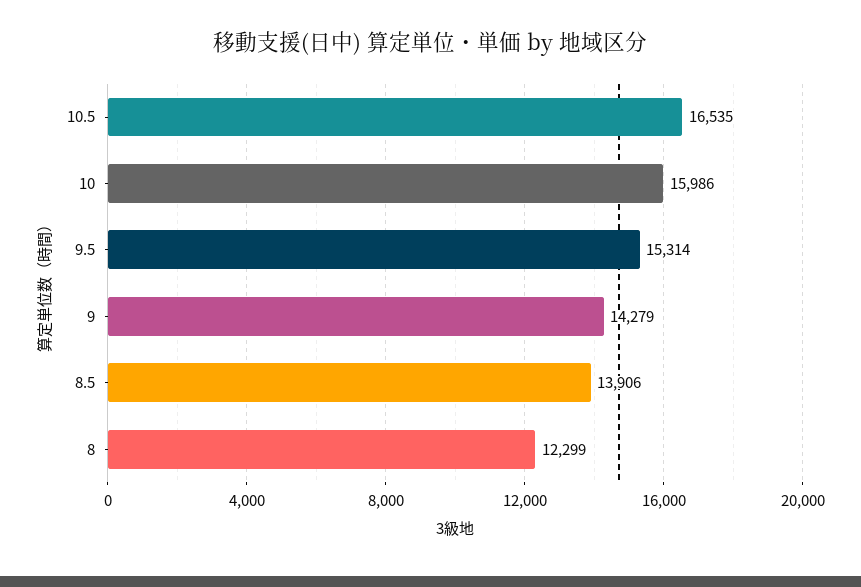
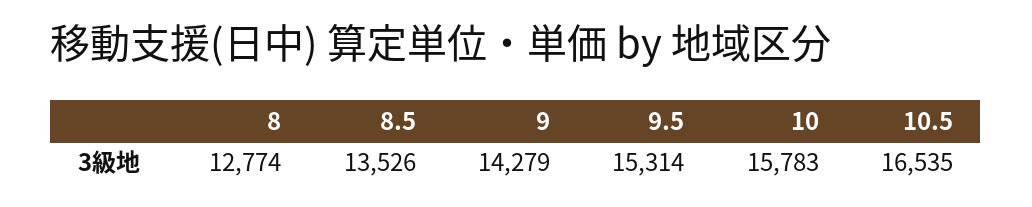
  {
    "10.5": 16535,
-   "10": 15986,
+   "10": 15783,
    "9.5": 15314,
    "9": 14279,
-   "8.5": 13906,
+   "8.5": 13526,
-   "8": 12299
+   "8": 12774
  }

